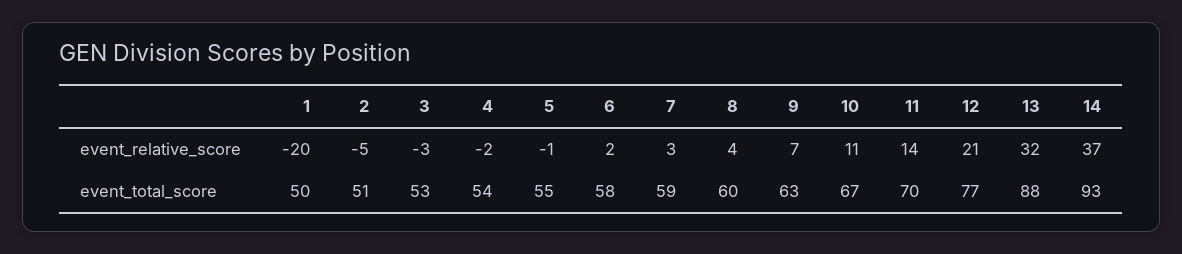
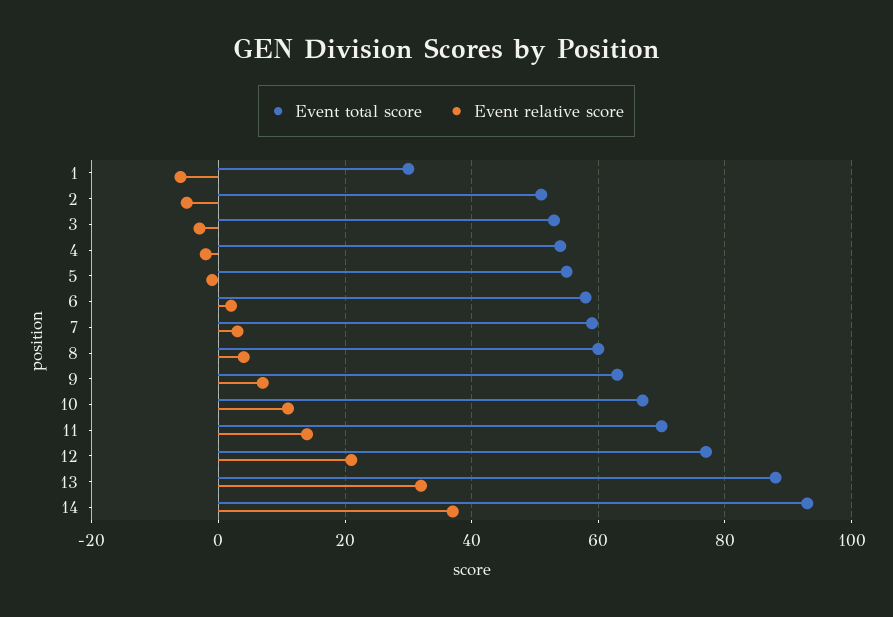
  {
    "event_relative_score": {
-     "1": -20,
+     "1": -5,
      "2": -5,
      "3": -3,
      "4": -2,
      "5": -1,
      "6": 2,
      "7": 3,
      "8": 4,
      "9": 7,
      "10": 11,
      "11": 14,
      "12": 21,
      "13": 32,
      "14": 37
    },
    "event_total_score": {
-     "1": 50,
+     "1": 30,
      "2": 51,
      "3": 53,
      "4": 54,
      "5": 55,
      "6": 58,
      "7": 59,
      "8": 60,
      "9": 63,
      "10": 67,
      "11": 70,
      "12": 77,
      "13": 88,
      "14": 93
    }
  }

